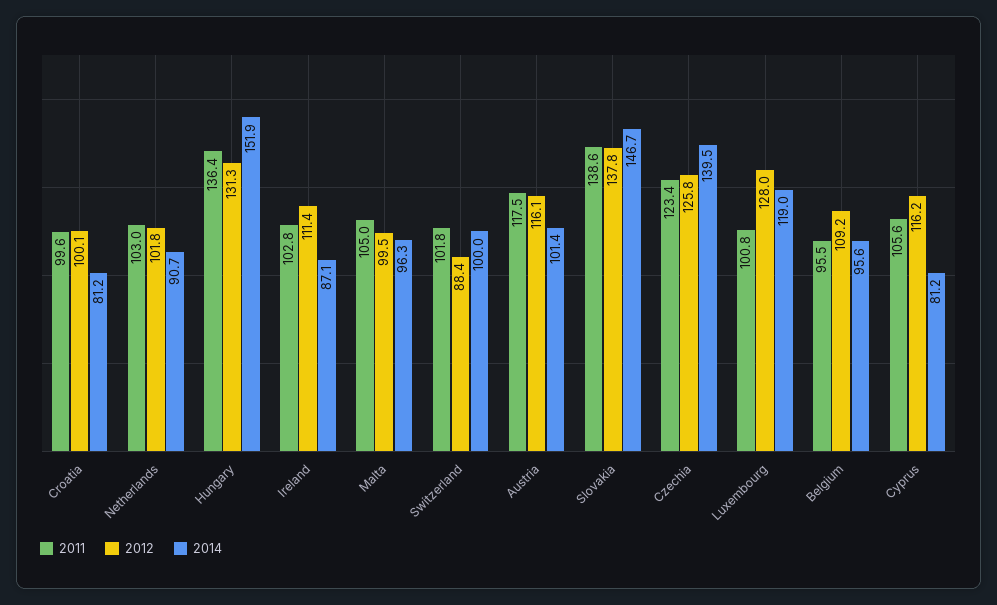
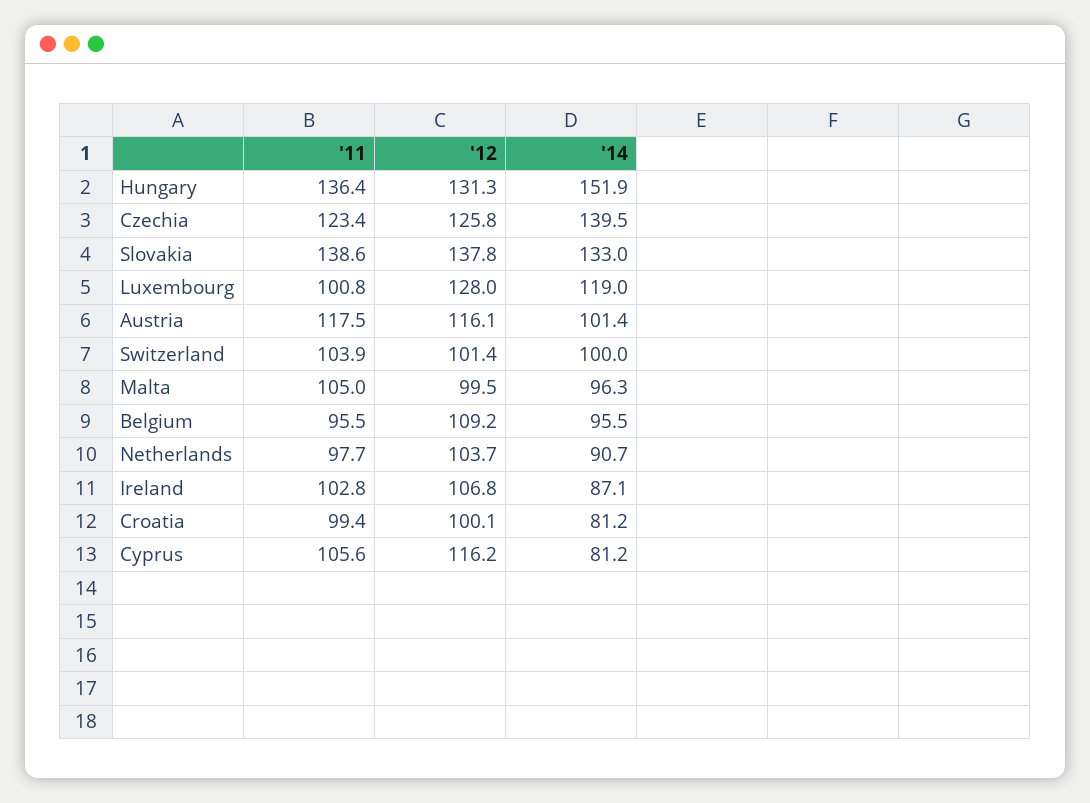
  {
    "2011": {
-     "Croatia": 99.6,
+     "Croatia": 99.4,
-     "Netherlands": 103,
+     "Netherlands": 97.7,
      "Hungary": 136.4,
      "Ireland": 102.8,
      "Malta": 105,
-     "Switzerland": 101.8,
+     "Switzerland": 103.9,
      "Austria": 117.5,
      "Slovakia": 138.6,
      "Czechia": 123.4,
      "Luxembourg": 100.8,
      "Belgium": 95.5,
      "Cyprus": 105.6
    },
    "2012": {
      "Croatia": 100.1,
-     "Netherlands": 101.8,
+     "Netherlands": 103.7,
      "Hungary": 131.3,
-     "Ireland": 111.4,
+     "Ireland": 106.8,
      "Malta": 99.5,
-     "Switzerland": 88.4,
+     "Switzerland": 101.4,
      "Austria": 116.1,
      "Slovakia": 137.8,
      "Czechia": 125.8,
      "Luxembourg": 128,
      "Belgium": 109.2,
      "Cyprus": 116.2
    },
    "2014": {
      "Croatia": 81.2,
      "Netherlands": 90.7,
      "Hungary": 151.9,
      "Ireland": 87.1,
      "Malta": 96.3,
      "Switzerland": 100,
      "Austria": 101.4,
-     "Slovakia": 146.7,
+     "Slovakia": 133,
      "Czechia": 139.5,
      "Luxembourg": 119,
-     "Belgium": 95.6,
+     "Belgium": 95.5,
      "Cyprus": 81.2
    }
  }

